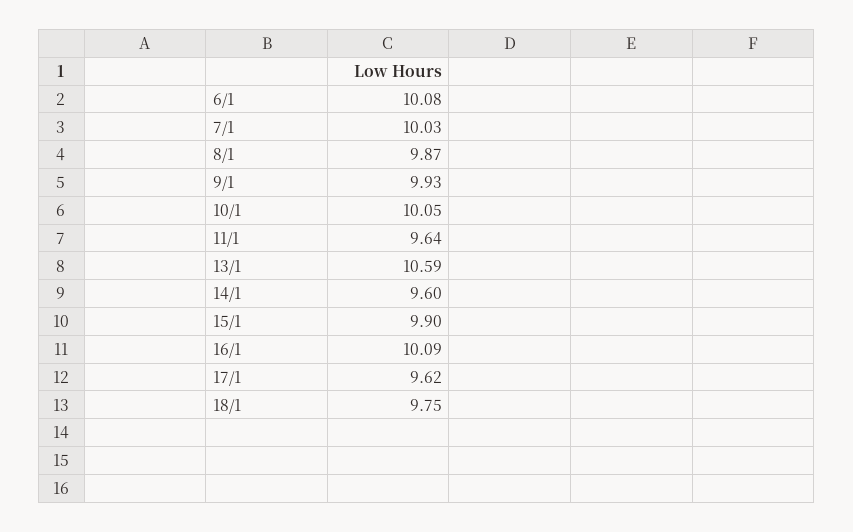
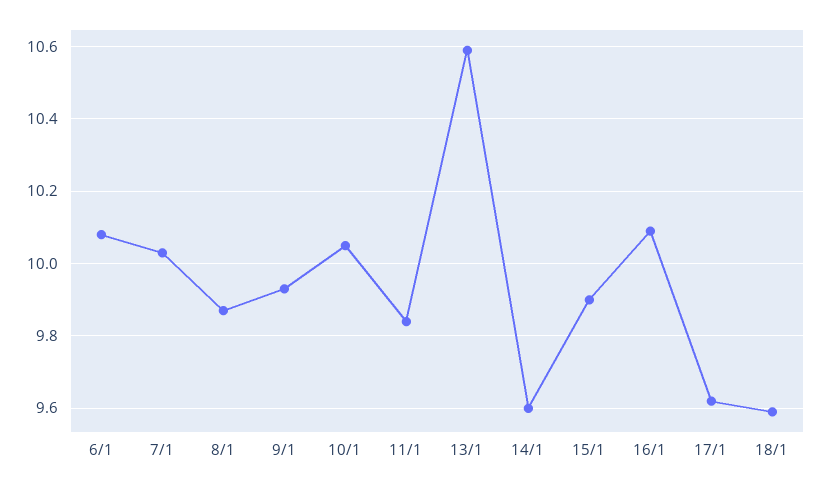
  {
    "6/1": 10.08,
    "7/1": 10.03,
    "8/1": 9.87,
    "9/1": 9.93,
    "10/1": 10.05,
-   "11/1": 9.64,
+   "11/1": 9.85,
    "13/1": 10.59,
    "14/1": 9.6,
    "15/1": 9.9,
    "16/1": 10.09,
    "17/1": 9.62,
-   "18/1": 9.75
+   "18/1": 9.6
  }

